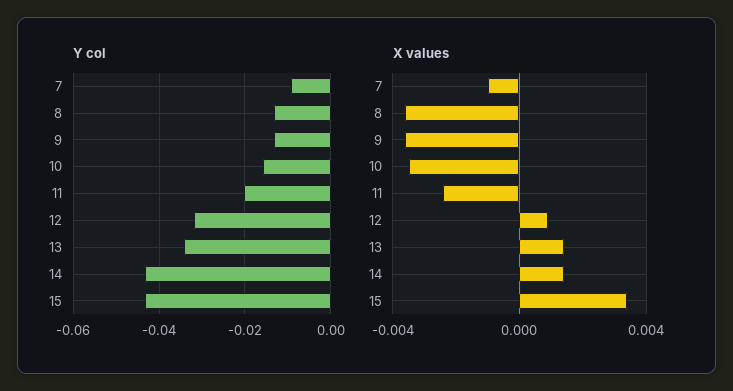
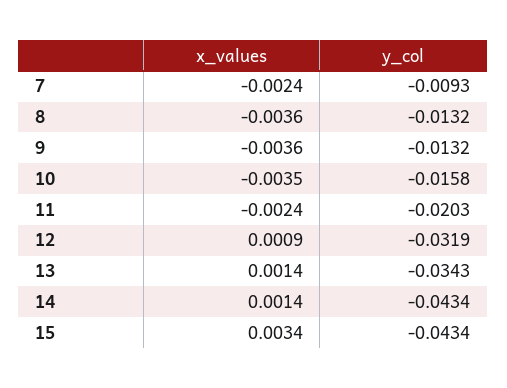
  {
    "Y col": {
      "7": -0.0093,
      "8": -0.0132,
      "9": -0.0132,
      "10": -0.0158,
      "11": -0.0203,
      "12": -0.0319,
      "13": -0.0343,
      "14": -0.0434,
      "15": -0.0434
    },
    "X values": {
-     "7": -0.001,
+     "7": -0.0024,
      "8": -0.0036,
      "9": -0.0036,
      "10": -0.0035,
      "11": -0.0024,
      "12": 0.0009,
      "13": 0.0014,
      "14": 0.0014,
      "15": 0.0034
    }
  }

